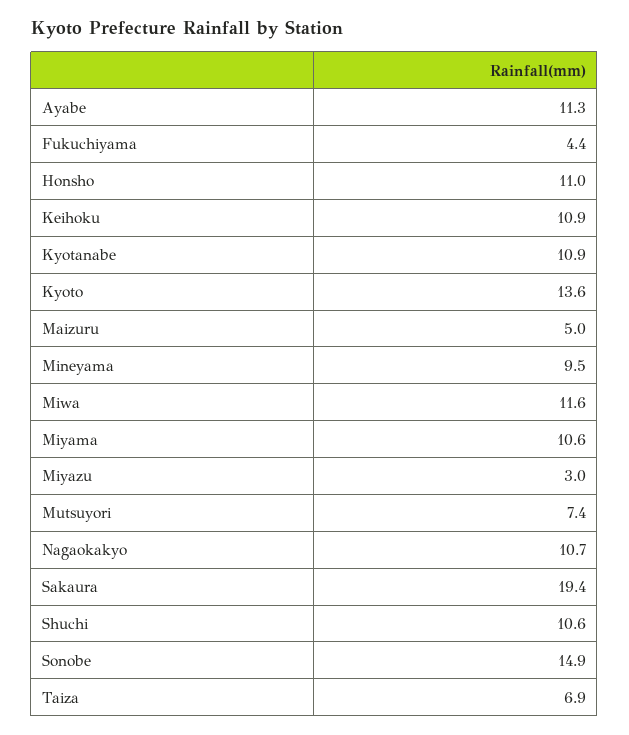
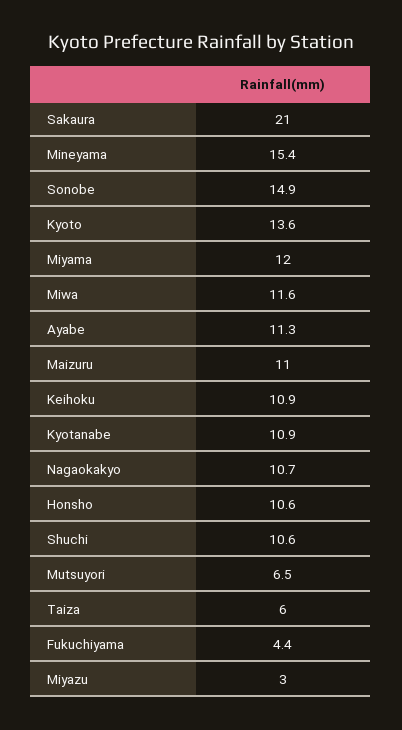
  {
    "Ayabe": 11.3,
    "Fukuchiyama": 4.4,
-   "Honsho": 11,
+   "Honsho": 10.6,
    "Keihoku": 10.9,
    "Kyotanabe": 10.9,
    "Kyoto": 13.6,
-   "Maizuru": 5,
+   "Maizuru": 11,
-   "Mineyama": 9.5,
+   "Mineyama": 15.4,
    "Miwa": 11.6,
-   "Miyama": 10.6,
+   "Miyama": 12,
    "Miyazu": 3,
-   "Mutsuyori": 7.4,
+   "Mutsuyori": 6.5,
    "Nagaokakyo": 10.7,
-   "Sakaura": 19.4,
+   "Sakaura": 21,
    "Shuchi": 10.6,
    "Sonobe": 14.9,
-   "Taiza": 6.9
+   "Taiza": 6
  }

